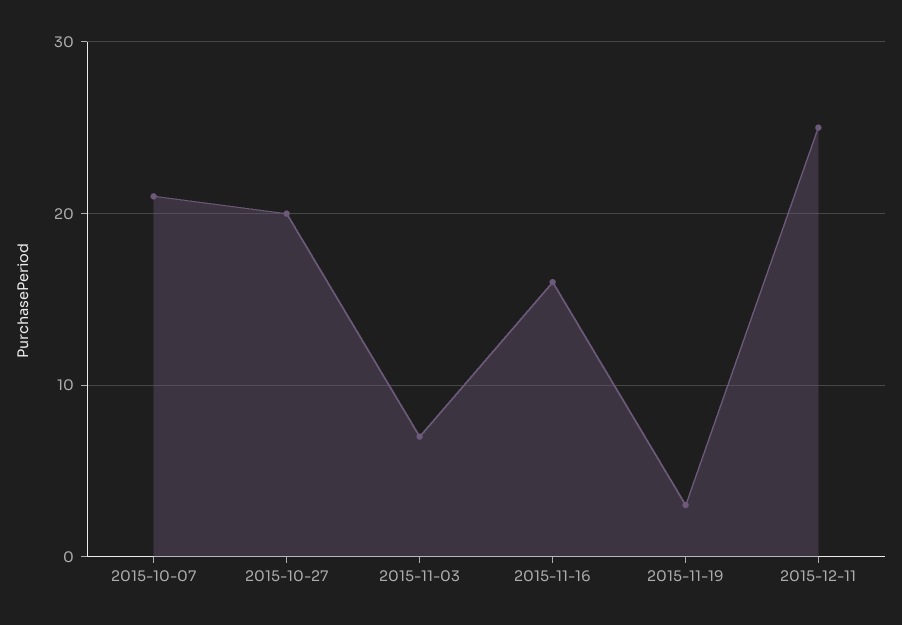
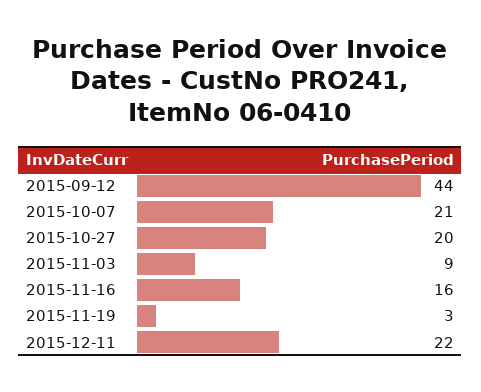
  {
    "2015-10-07": 21,
    "2015-10-27": 20,
-   "2015-11-03": 7,
+   "2015-11-03": 9,
    "2015-11-16": 16,
    "2015-11-19": 3,
-   "2015-12-11": 25
+   "2015-12-11": 22,
+   "2015-09-12": 44
  }

